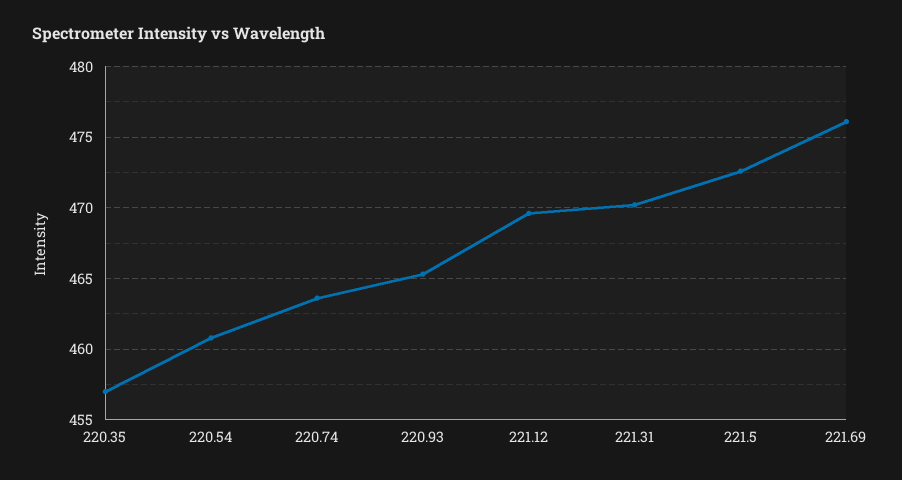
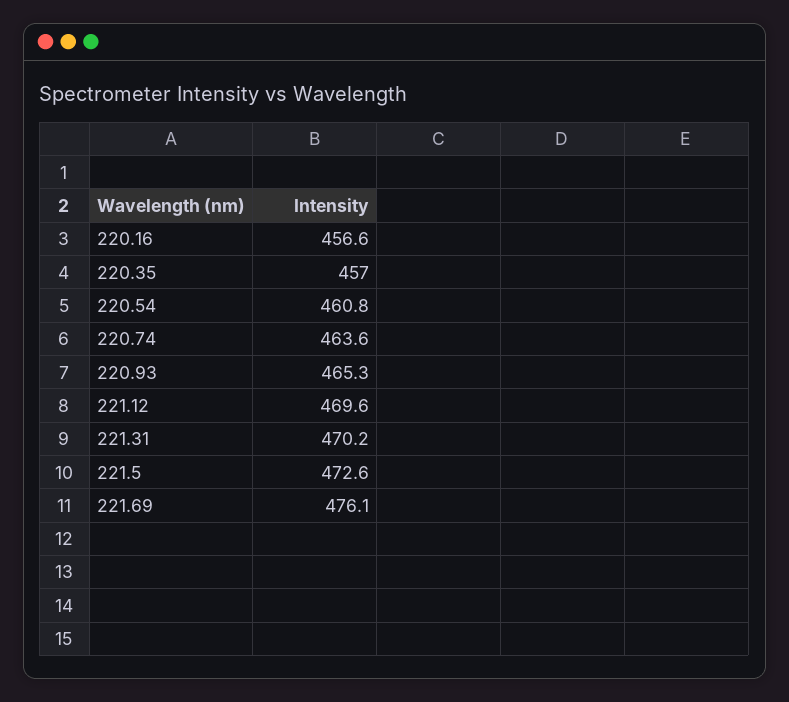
  {
    "220.35": 457,
    "220.54": 460.8,
    "220.74": 463.6,
    "220.93": 465.3,
    "221.12": 469.6,
    "221.31": 470.2,
    "221.5": 472.6,
-   "221.69": 476.1
+   "221.69": 476.1,
+   "220.16": 456.6
  }

